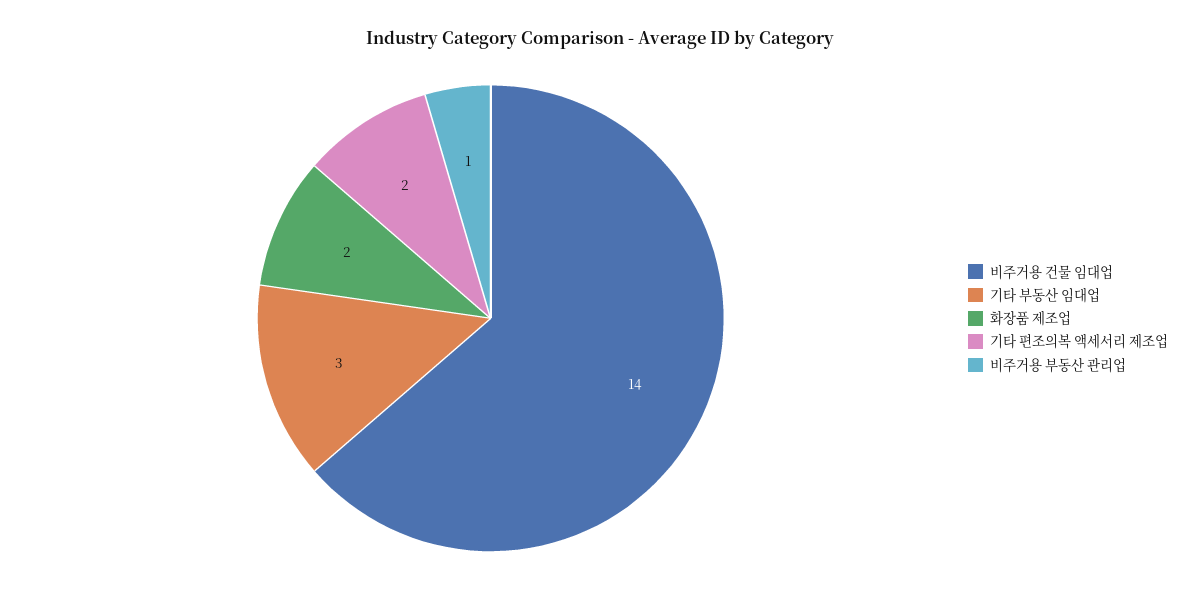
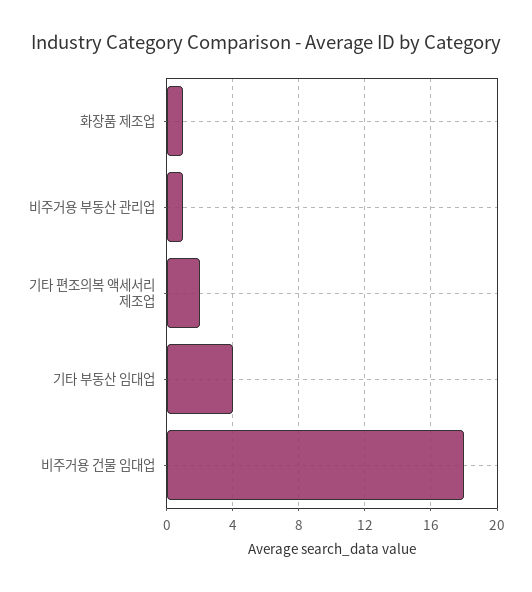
  {
-   "비주거용 건물 임대업": 14,
+   "비주거용 건물 임대업": 18,
-   "기타 부동산 임대업": 3,
+   "기타 부동산 임대업": 4,
-   "화장품 제조업": 2,
+   "화장품 제조업": 1,
    "기타 편조의복 액세서리 제조업": 2,
    "비주거용 부동산 관리업": 1
  }

